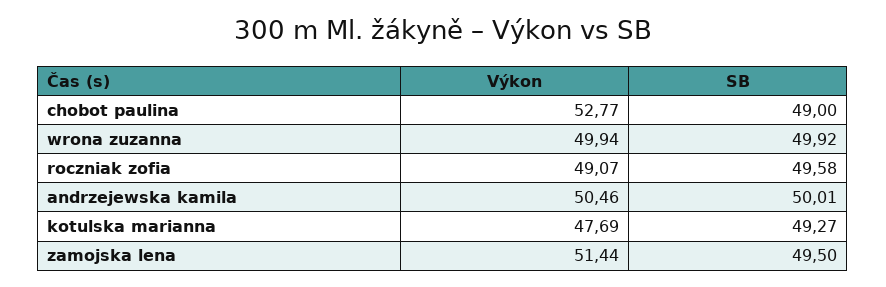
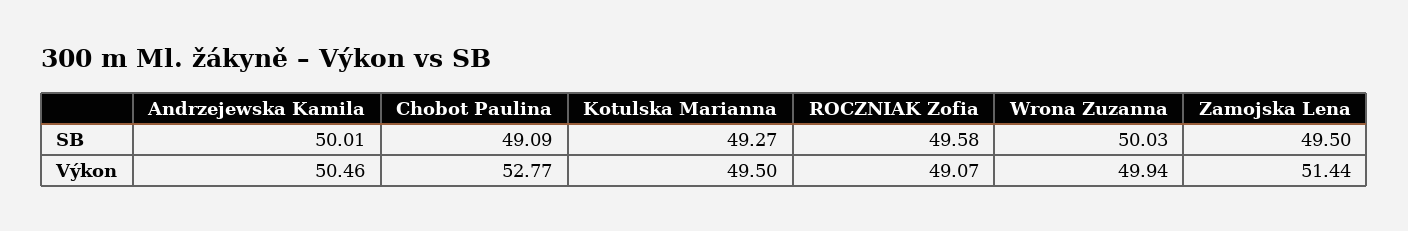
  {
    "Výkon": {
      "chobot paulina": 52.77,
      "wrona zuzanna": 49.94,
      "roczniak zofia": 49.07,
      "andrzejewska kamila": 50.46,
-     "kotulska marianna": 47.69,
+     "kotulska marianna": 49.5,
      "zamojska lena": 51.44
    },
    "SB": {
-     "chobot paulina": 49,
+     "chobot paulina": 49.09,
-     "wrona zuzanna": 49.92,
+     "wrona zuzanna": 50.03,
      "roczniak zofia": 49.58,
      "andrzejewska kamila": 50.01,
      "kotulska marianna": 49.27,
      "zamojska lena": 49.5
    }
  }

